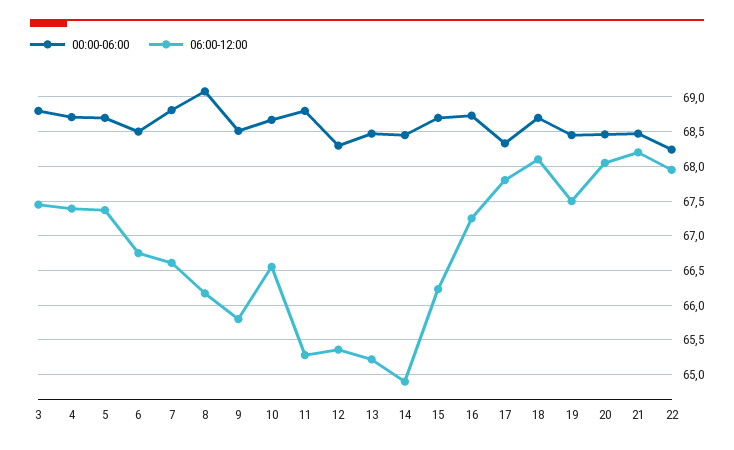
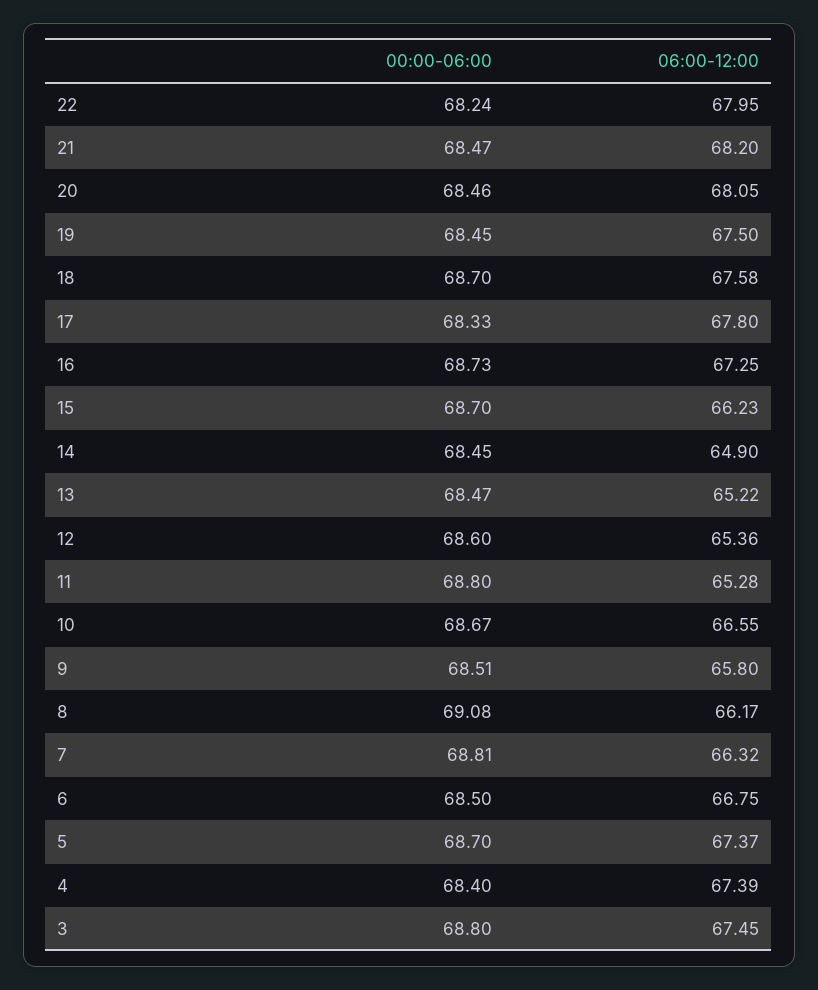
  {
    "00:00-06:00": {
      "3": 68.8,
-     "4": 68.7,
+     "4": 68.4,
      "5": 68.7,
      "6": 68.5,
      "7": 68.81,
      "8": 69.08,
      "9": 68.51,
      "10": 68.67,
      "11": 68.8,
-     "12": 68.3,
+     "12": 68.6,
      "13": 68.47,
      "14": 68.45,
      "15": 68.7,
      "16": 68.73,
      "17": 68.33,
      "18": 68.7,
      "19": 68.45,
      "20": 68.46,
      "21": 68.47,
      "22": 68.24
    },
    "06:00-12:00": {
      "3": 67.45,
      "4": 67.39,
      "5": 67.37,
      "6": 66.75,
-     "7": 66.6,
+     "7": 66.32,
      "8": 66.17,
      "9": 65.8,
      "10": 66.55,
      "11": 65.28,
      "12": 65.36,
      "13": 65.22,
      "14": 64.9,
      "15": 66.23,
      "16": 67.25,
      "17": 67.8,
-     "18": 68.1,
+     "18": 67.58,
      "19": 67.5,
      "20": 68.05,
      "21": 68.2,
      "22": 67.95
    }
  }

